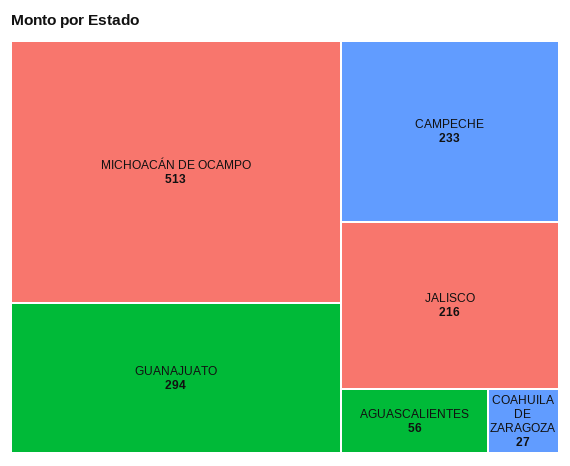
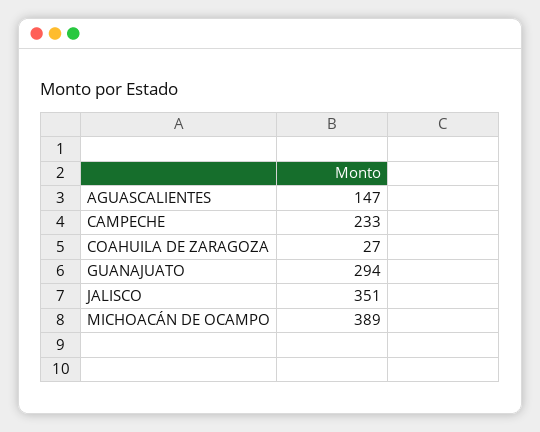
  {
-   "MICHOACÁN DE OCAMPO": 513,
+   "MICHOACÁN DE OCAMPO": 389,
    "GUANAJUATO": 294,
    "CAMPECHE": 233,
-   "JALISCO": 216,
+   "JALISCO": 351,
-   "AGUASCALIENTES": 56,
+   "AGUASCALIENTES": 147,
    "COAHUILA DE ZARAGOZA": 27
  }

